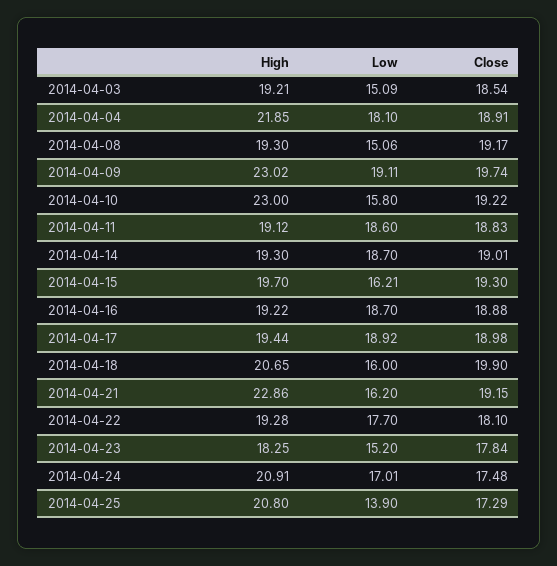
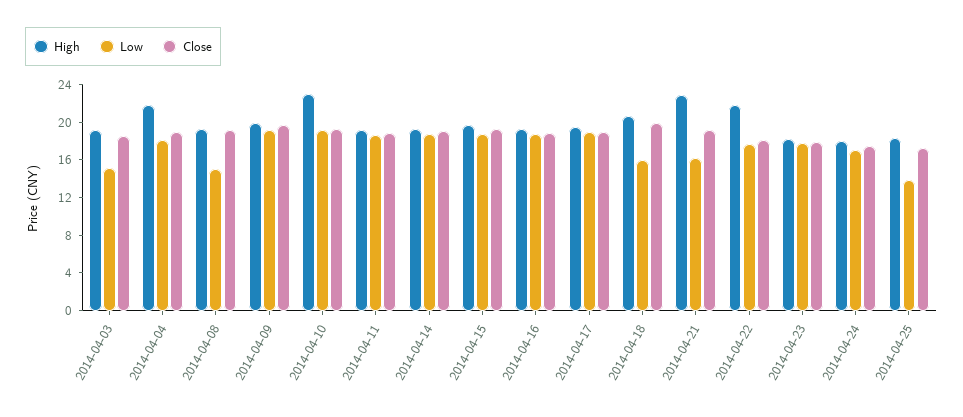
  {
    "High": {
      "2014-04-03": 19.21,
      "2014-04-04": 21.85,
      "2014-04-08": 19.3,
-     "2014-04-09": 23.02,
+     "2014-04-09": 20,
      "2014-04-10": 23,
      "2014-04-11": 19.12,
      "2014-04-14": 19.3,
      "2014-04-15": 19.7,
      "2014-04-16": 19.22,
      "2014-04-17": 19.44,
      "2014-04-18": 20.65,
      "2014-04-21": 22.86,
-     "2014-04-22": 19.28,
+     "2014-04-22": 22,
      "2014-04-23": 18.25,
-     "2014-04-24": 20.91,
+     "2014-04-24": 18,
-     "2014-04-25": 20.8
+     "2014-04-25": 18
    },
    "Low": {
      "2014-04-03": 15.09,
      "2014-04-04": 18.1,
      "2014-04-08": 15.06,
      "2014-04-09": 19.11,
-     "2014-04-10": 15.8,
+     "2014-04-10": 19,
      "2014-04-11": 18.6,
      "2014-04-14": 18.7,
-     "2014-04-15": 16.21,
+     "2014-04-15": 19,
      "2014-04-16": 18.7,
      "2014-04-17": 18.92,
      "2014-04-18": 16,
      "2014-04-21": 16.2,
      "2014-04-22": 17.7,
-     "2014-04-23": 15.2,
+     "2014-04-23": 18,
      "2014-04-24": 17.01,
      "2014-04-25": 13.9
    },
    "Close": {
      "2014-04-03": 18.54,
      "2014-04-04": 18.91,
      "2014-04-08": 19.17,
      "2014-04-09": 19.74,
      "2014-04-10": 19.22,
      "2014-04-11": 18.83,
      "2014-04-14": 19.01,
      "2014-04-15": 19.3,
      "2014-04-16": 18.88,
      "2014-04-17": 18.98,
      "2014-04-18": 19.9,
      "2014-04-21": 19.15,
      "2014-04-22": 18.1,
      "2014-04-23": 17.84,
      "2014-04-24": 17.48,
      "2014-04-25": 17.29
    }
  }

